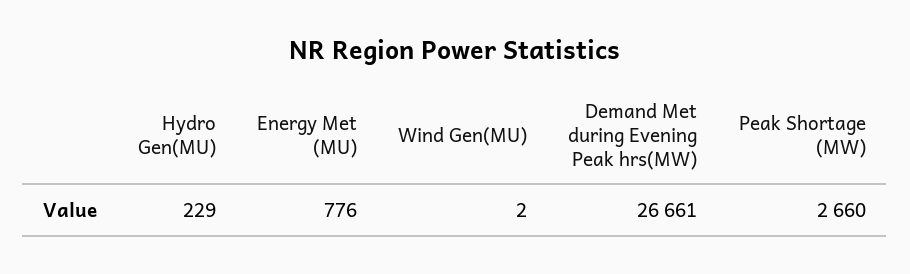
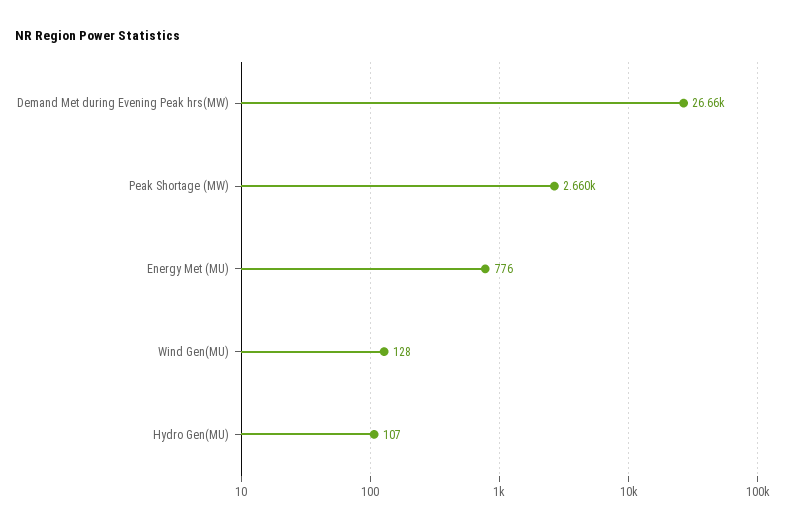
  {
-   "Hydro Gen(MU)": 229,
+   "Hydro Gen(MU)": 107,
    "Energy Met (MU)": 776,
-   "Wind Gen(MU)": 2,
+   "Wind Gen(MU)": 128,
    "Demand Met during Evening Peak hrs(MW)": 26661,
    "Peak Shortage (MW)": 2660
  }

